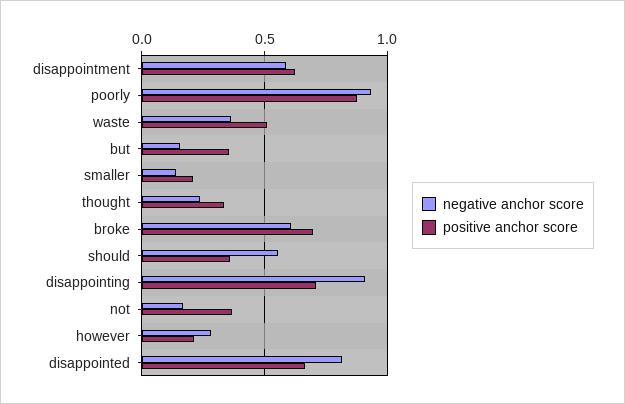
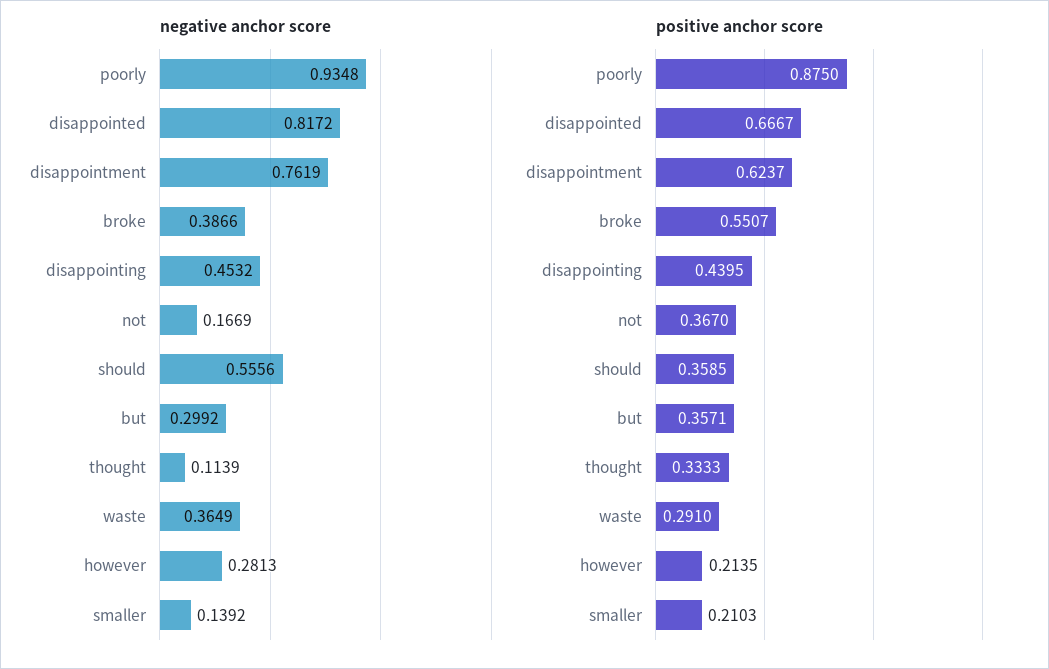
  {
    "negative anchor score": {
-     "disappointment": 0.6,
+     "disappointment": 0.7619,
      "poorly": 0.9348,
      "waste": 0.3649,
-     "but": 0.15,
+     "but": 0.2992,
      "smaller": 0.1392,
-     "thought": 0.25,
+     "thought": 0.1139,
-     "broke": 0.6,
+     "broke": 0.3866,
      "should": 0.5556,
-     "disappointing": 0.9,
+     "disappointing": 0.4532,
      "not": 0.1669,
      "however": 0.2813,
      "disappointed": 0.8172
    },
    "positive anchor score": {
      "disappointment": 0.6237,
      "poorly": 0.875,
-     "waste": 0.5,
+     "waste": 0.291,
      "but": 0.3571,
      "smaller": 0.2103,
      "thought": 0.3333,
-     "broke": 0.7,
+     "broke": 0.5507,
      "should": 0.3585,
-     "disappointing": 0.7,
+     "disappointing": 0.4395,
      "not": 0.367,
      "however": 0.2135,
      "disappointed": 0.6667
    }
  }

